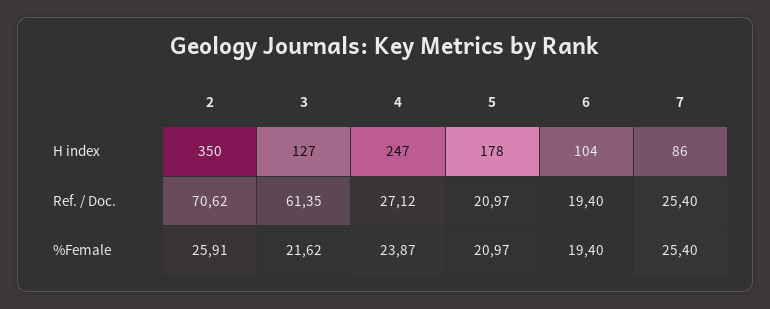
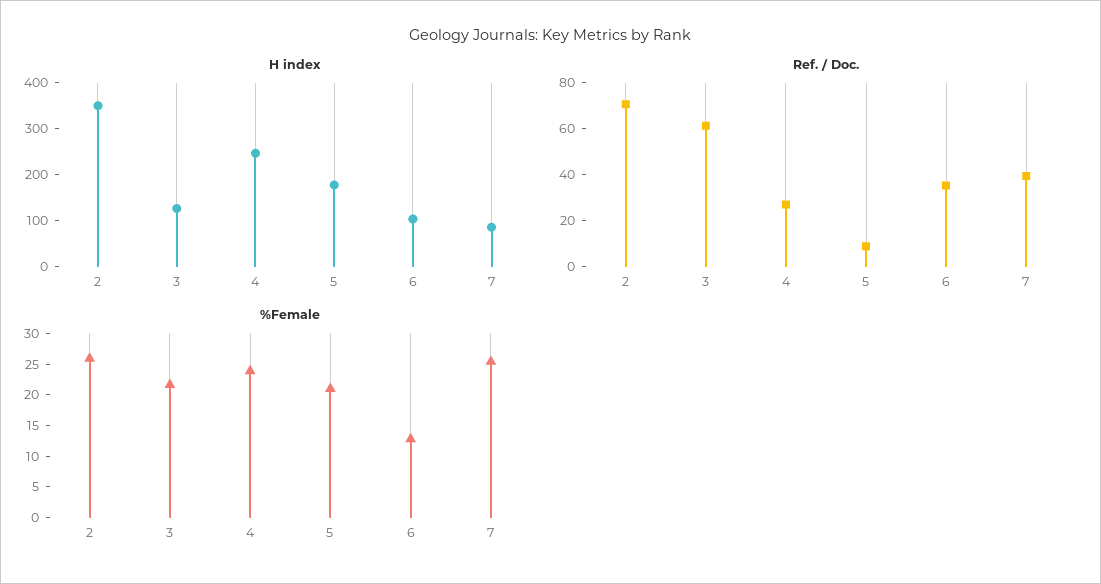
  {
    "H index": {
      "2": 350,
      "3": 127,
      "4": 247,
      "5": 178,
      "6": 104,
      "7": 86
    },
    "Ref. / Doc.": {
      "2": 70.62,
      "3": 61.35,
      "4": 27.12,
-     "5": 20.97,
+     "5": 10,
-     "6": 19.4,
+     "6": 35,
-     "7": 25.4
+     "7": 40
    },
    "%Female": {
      "2": 25.91,
      "3": 21.62,
      "4": 23.87,
      "5": 20.97,
-     "6": 19.4,
+     "6": 12.5,
      "7": 25.4
    }
  }

